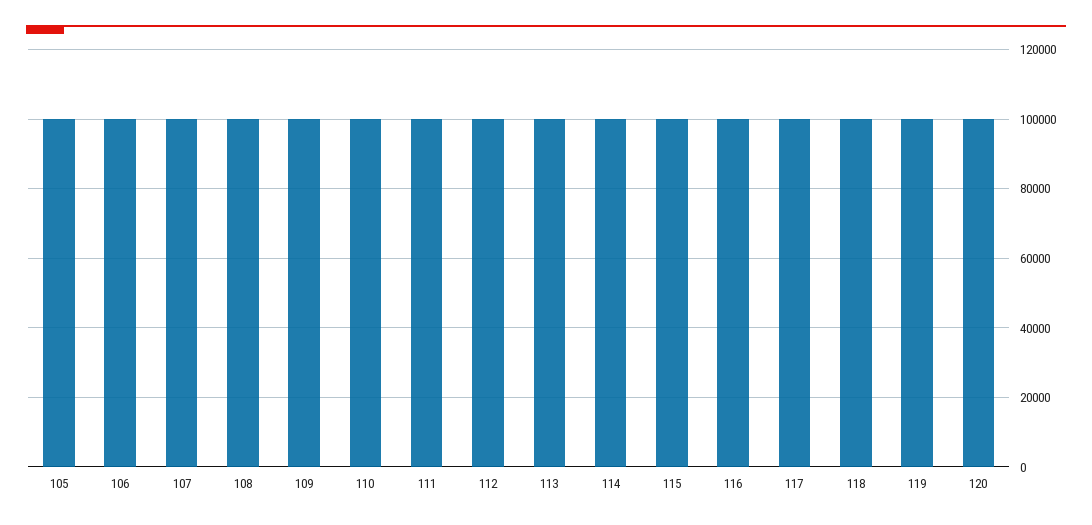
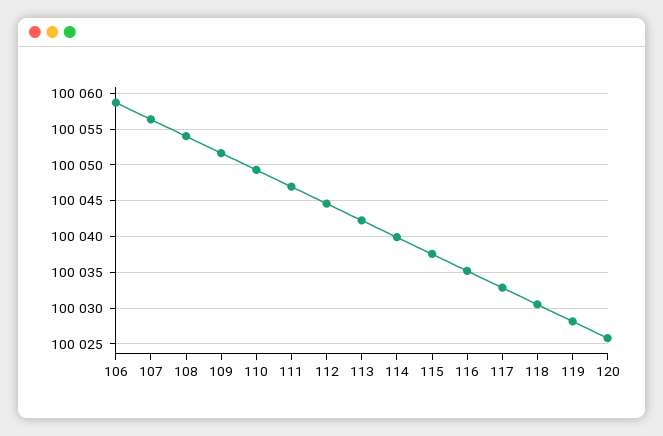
  {
-   "105": 100000,
    "106": 100059,
    "107": 100056,
    "108": 100054,
    "109": 100052,
    "110": 100049,
    "111": 100047,
    "112": 100045,
    "113": 100042,
    "114": 100040,
    "115": 100038,
    "116": 100035,
    "117": 100033,
    "118": 100031,
    "119": 100028,
    "120": 100026
  }

